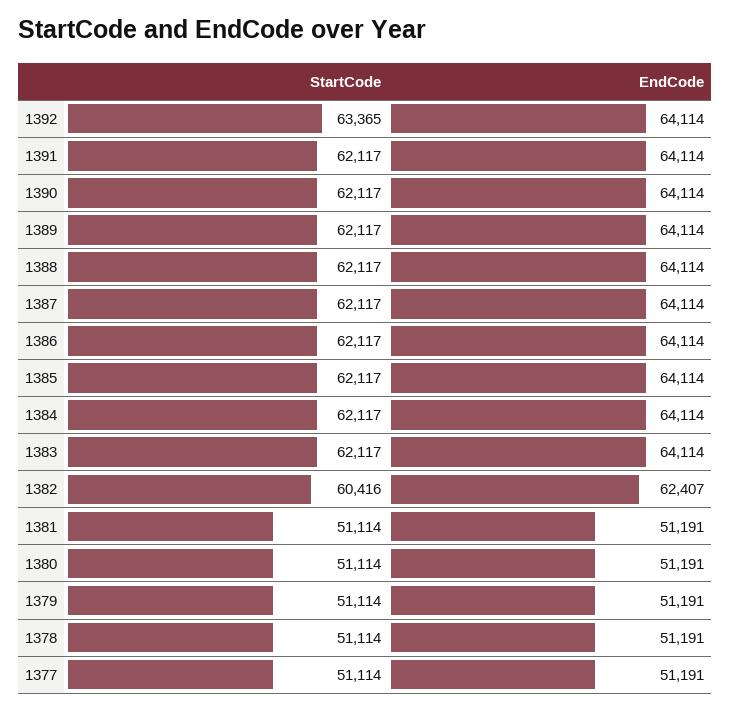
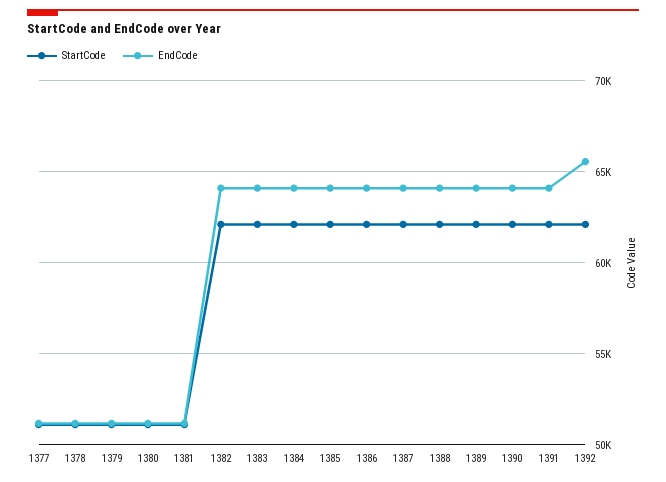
  {
    "StartCode": {
-     "1392": 63365,
+     "1392": 62000,
      "1391": 62117,
      "1390": 62117,
      "1389": 62117,
      "1388": 62117,
      "1387": 62117,
      "1386": 62117,
      "1385": 62117,
      "1384": 62117,
      "1383": 62117,
-     "1382": 60416,
+     "1382": 62000,
      "1381": 51114,
      "1380": 51114,
      "1379": 51114,
      "1378": 51114,
      "1377": 51114
    },
    "EndCode": {
-     "1392": 64114,
+     "1392": 65500,
      "1391": 64114,
      "1390": 64114,
      "1389": 64114,
      "1388": 64114,
      "1387": 64114,
      "1386": 64114,
      "1385": 64114,
      "1384": 64114,
      "1383": 64114,
-     "1382": 62407,
+     "1382": 64000,
      "1381": 51191,
      "1380": 51191,
      "1379": 51191,
      "1378": 51191,
      "1377": 51191
    }
  }

